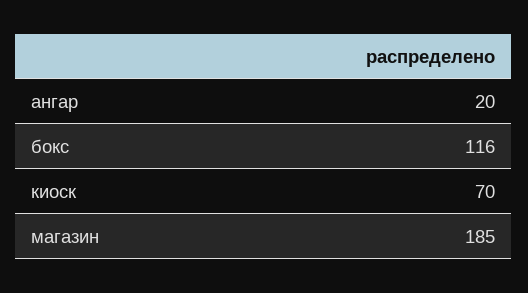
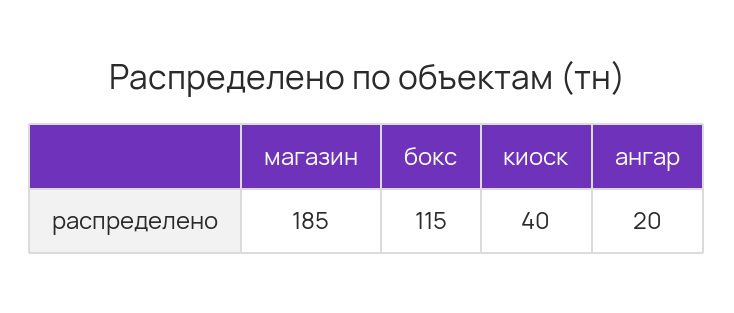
  {
    "ангар": 20,
-   "бокс": 116,
+   "бокс": 115,
-   "киоск": 70,
+   "киоск": 40,
    "магазин": 185
  }

